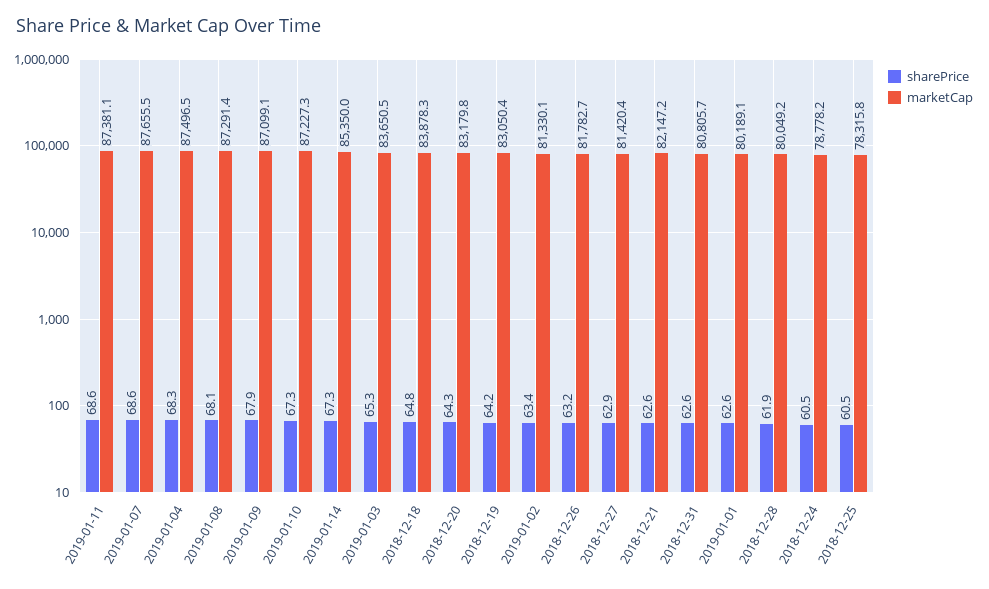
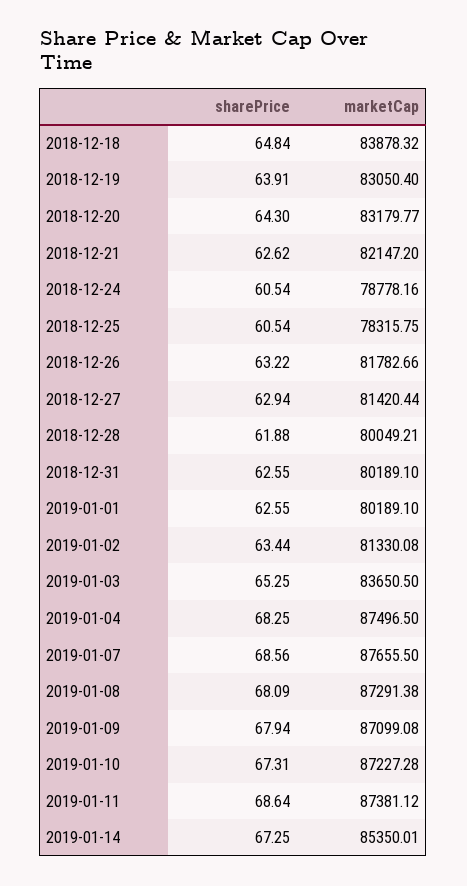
  {
    "sharePrice": {
      "2019-01-11": 68.64,
      "2019-01-07": 68.56,
      "2019-01-04": 68.25,
      "2019-01-08": 68.09,
      "2019-01-09": 67.94,
      "2019-01-10": 67.31,
      "2019-01-14": 67.25,
      "2019-01-03": 65.25,
      "2018-12-18": 64.84,
      "2018-12-20": 64.3,
-     "2018-12-19": 64.2,
+     "2018-12-19": 63.91,
      "2019-01-02": 63.44,
      "2018-12-26": 63.22,
      "2018-12-27": 62.94,
      "2018-12-21": 62.62,
      "2018-12-31": 62.55,
      "2019-01-01": 62.55,
      "2018-12-28": 61.88,
      "2018-12-24": 60.54,
      "2018-12-25": 60.54
    },
    "marketCap": {
      "2019-01-11": 87381.12,
      "2019-01-07": 87655.5,
      "2019-01-04": 87496.5,
      "2019-01-08": 87291.38,
      "2019-01-09": 87099.08,
      "2019-01-10": 87227.28,
      "2019-01-14": 85350.01,
      "2019-01-03": 83650.5,
      "2018-12-18": 83878.32,
      "2018-12-20": 83179.77,
      "2018-12-19": 83050.4,
      "2019-01-02": 81330.08,
      "2018-12-26": 81782.66,
      "2018-12-27": 81420.44,
      "2018-12-21": 82147.2,
-     "2018-12-31": 80805.7,
+     "2018-12-31": 80189.1,
      "2019-01-01": 80189.1,
      "2018-12-28": 80049.21,
      "2018-12-24": 78778.16,
      "2018-12-25": 78315.75
    }
  }

